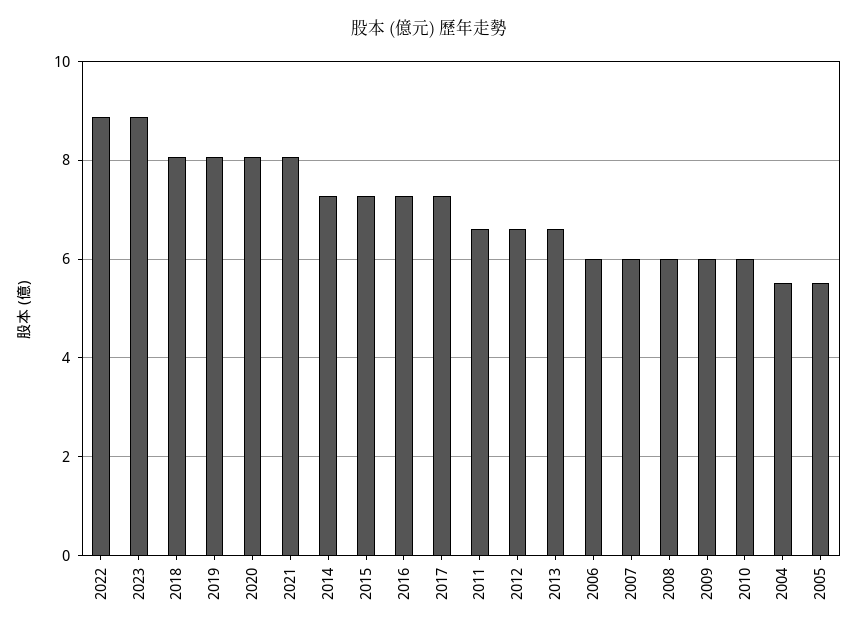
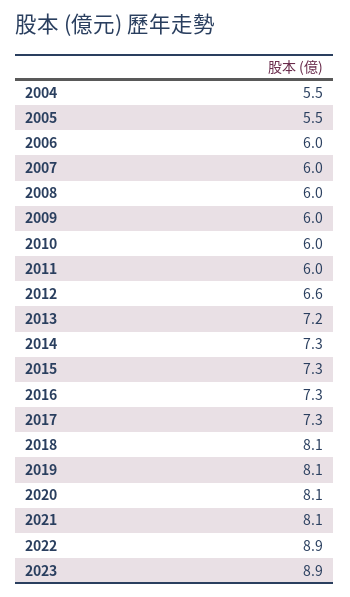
  {
    "2022": 8.9,
    "2023": 8.9,
    "2018": 8.1,
    "2019": 8.1,
    "2020": 8.1,
    "2021": 8.1,
    "2014": 7.3,
    "2015": 7.3,
    "2016": 7.3,
    "2017": 7.3,
-   "2011": 6.6,
+   "2011": 6,
    "2012": 6.6,
-   "2013": 6.6,
+   "2013": 7.2,
    "2006": 6,
    "2007": 6,
    "2008": 6,
    "2009": 6,
    "2010": 6,
    "2004": 5.5,
    "2005": 5.5
  }

